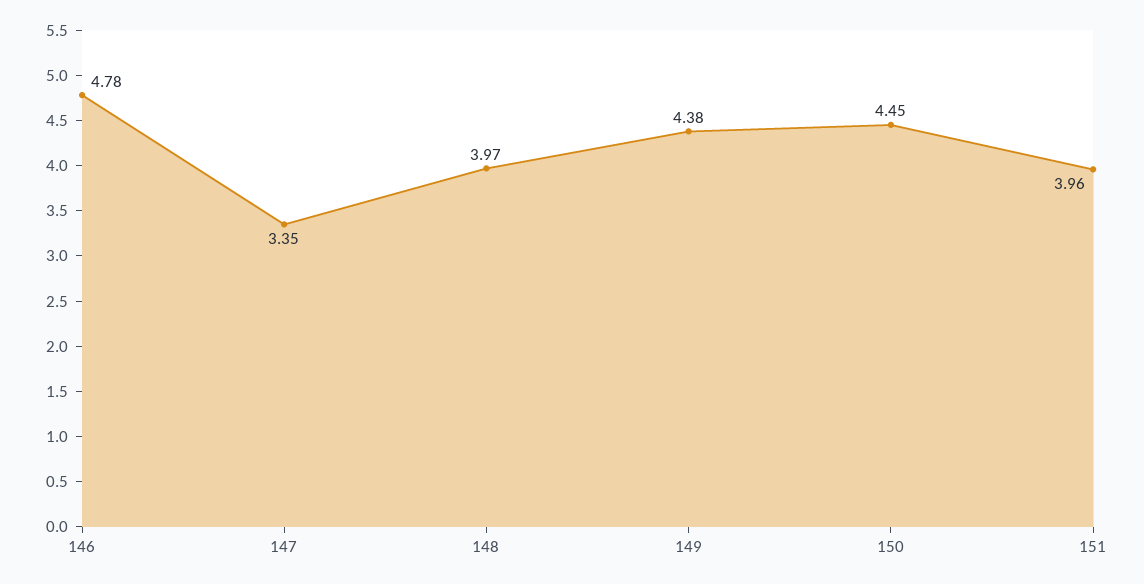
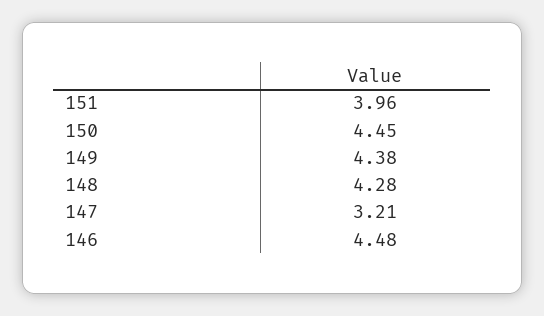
  {
-   "146": 4.78,
+   "146": 4.48,
-   "147": 3.35,
+   "147": 3.21,
-   "148": 3.97,
+   "148": 4.28,
    "149": 4.38,
    "150": 4.45,
    "151": 3.96
  }

